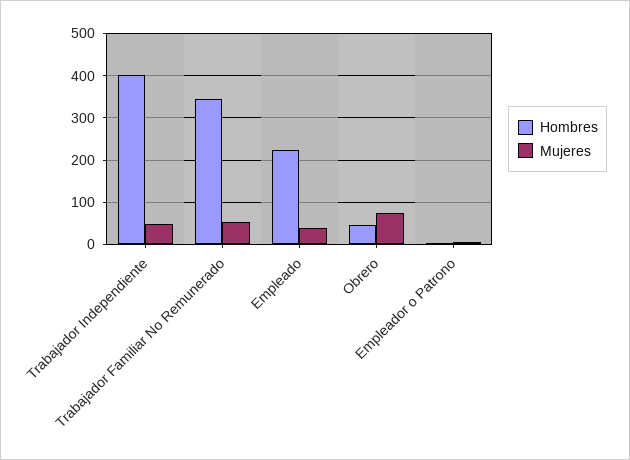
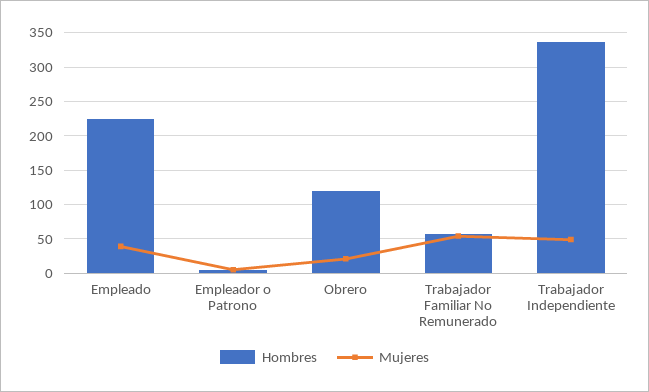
  {
    "Hombres": {
-     "Trabajador Independiente": 400,
+     "Trabajador Independiente": 340,
-     "Trabajador Familiar No Remunerado": 340,
+     "Trabajador Familiar No Remunerado": 60,
      "Empleado": 230,
-     "Obrero": 40,
+     "Obrero": 120,
      "Empleador o Patrono": 0
    },
    "Mujeres": {
      "Trabajador Independiente": 50,
      "Trabajador Familiar No Remunerado": 50,
      "Empleado": 40,
-     "Obrero": 80,
+     "Obrero": 20,
      "Empleador o Patrono": 10
    }
  }

